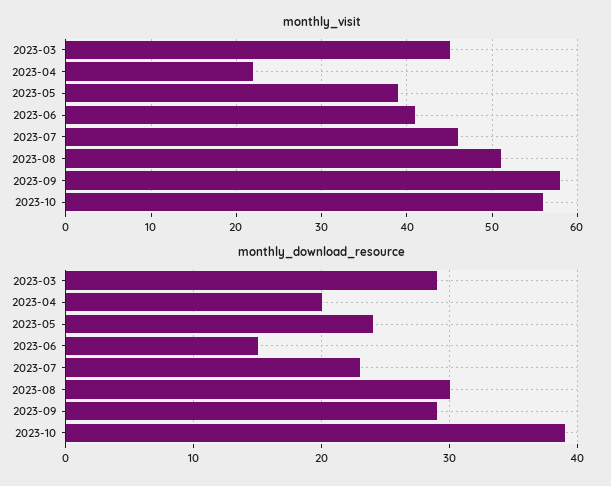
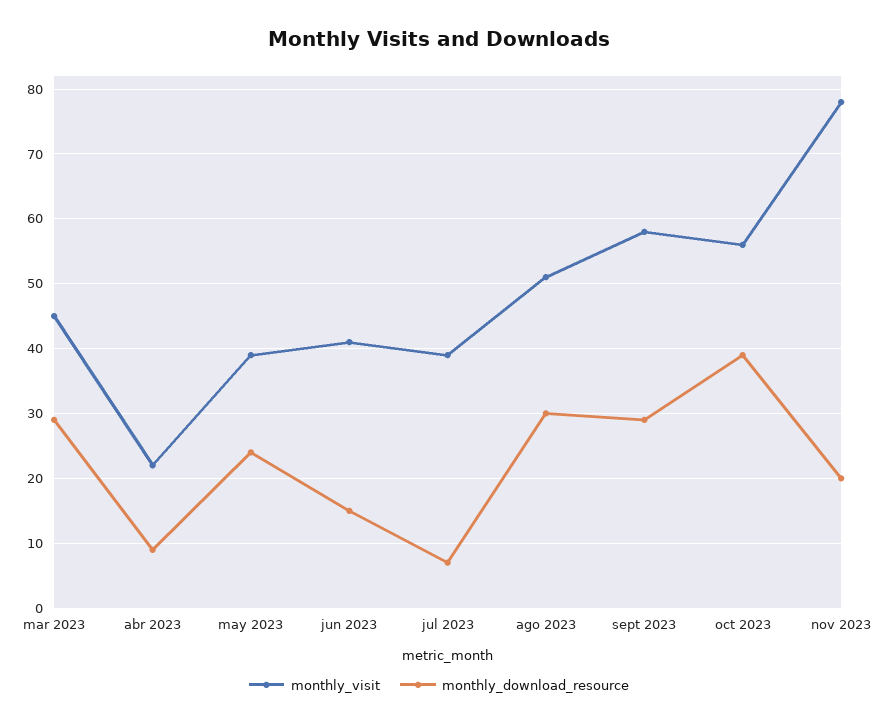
  {
    "monthly_visit": {
      "2023-03": 45,
      "2023-04": 22,
      "2023-05": 39,
      "2023-06": 41,
-     "2023-07": 46,
+     "2023-07": 39,
      "2023-08": 51,
      "2023-09": 58,
-     "2023-10": 56
+     "2023-10": 56,
+     "nov 2023": 78
    },
    "monthly_download_resource": {
      "2023-03": 29,
-     "2023-04": 20,
+     "2023-04": 9,
      "2023-05": 24,
      "2023-06": 15,
-     "2023-07": 23,
+     "2023-07": 7,
      "2023-08": 30,
      "2023-09": 29,
-     "2023-10": 39
+     "2023-10": 39,
+     "nov 2023": 20
    }
  }

